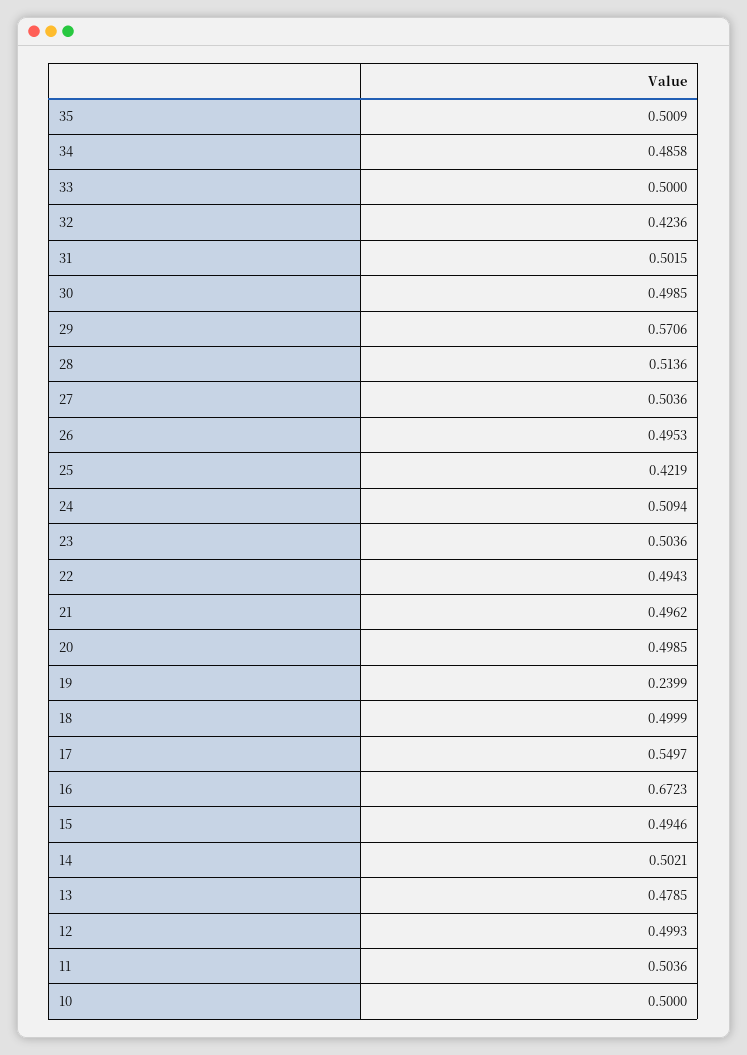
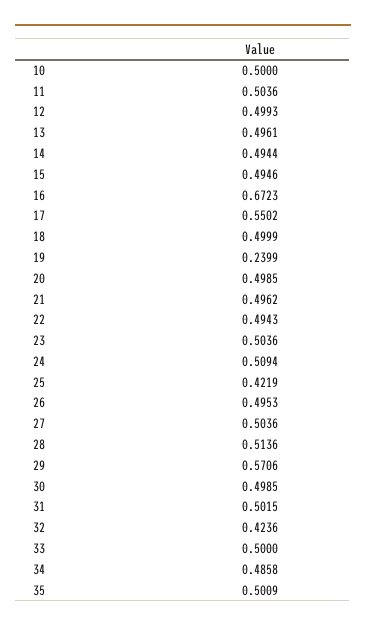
  {
    "35": 0.5009,
    "34": 0.4858,
    "33": 0.5,
    "32": 0.4236,
    "31": 0.5015,
    "30": 0.4985,
    "29": 0.5706,
    "28": 0.5136,
    "27": 0.5036,
    "26": 0.4953,
    "25": 0.4219,
    "24": 0.5094,
    "23": 0.5036,
    "22": 0.4943,
    "21": 0.4962,
    "20": 0.4985,
    "19": 0.2399,
    "18": 0.4999,
-   "17": 0.5497,
+   "17": 0.5502,
    "16": 0.6723,
    "15": 0.4946,
-   "14": 0.5021,
+   "14": 0.4944,
-   "13": 0.4785,
+   "13": 0.4961,
    "12": 0.4993,
    "11": 0.5036,
    "10": 0.5
  }

